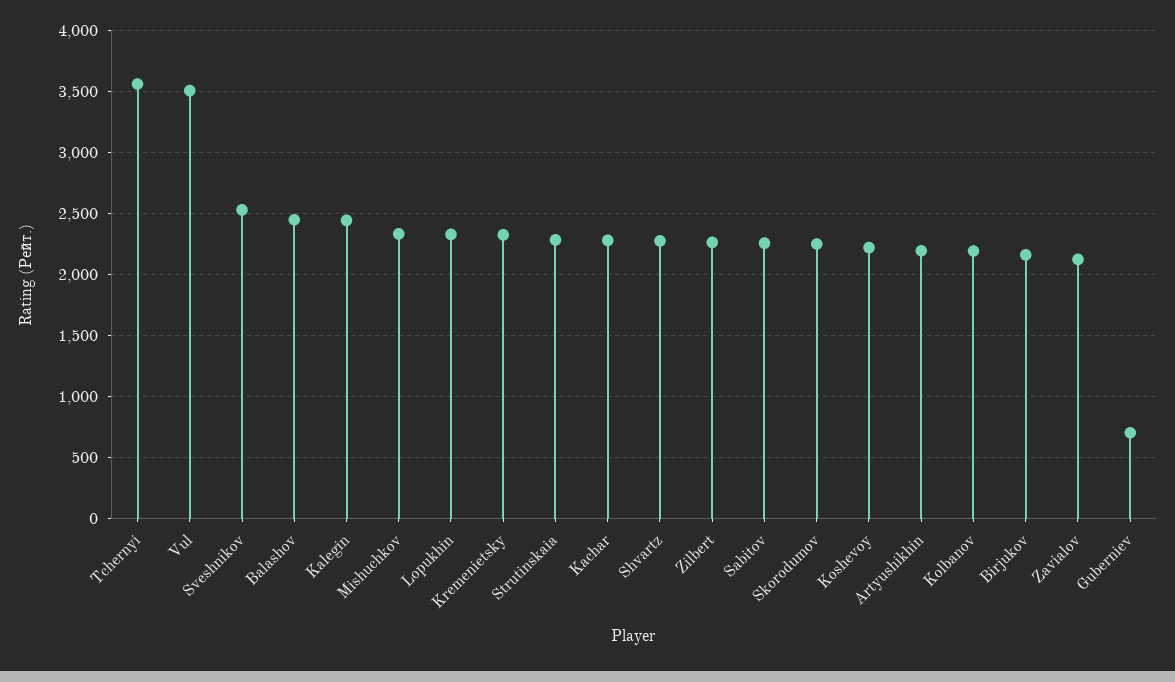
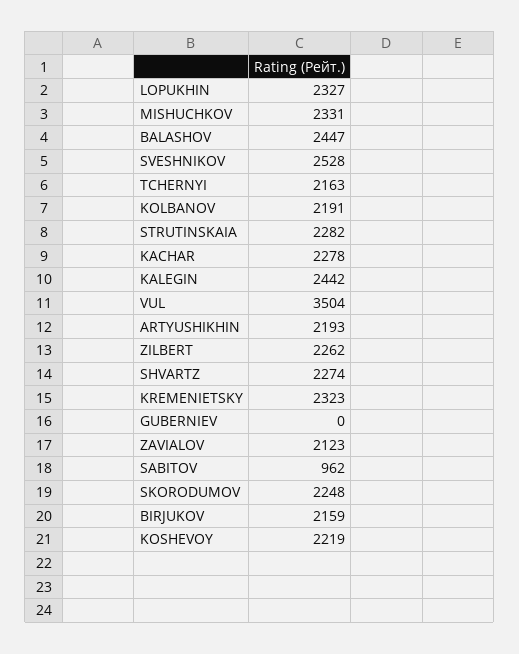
  {
-   "Tchernyi": 3550,
+   "Tchernyi": 2163,
    "Vul": 3504,
    "Sveshnikov": 2528,
    "Balashov": 2447,
    "Kalegin": 2442,
    "Mishuchkov": 2331,
    "Lopukhin": 2327,
    "Kremenietsky": 2323,
    "Strutinskaia": 2282,
    "Kachar": 2278,
    "Shvartz": 2274,
    "Zilbert": 2262,
-   "Sabitov": 2250,
+   "Sabitov": 962,
    "Skorodumov": 2248,
    "Koshevoy": 2219,
    "Artyushikhin": 2193,
    "Kolbanov": 2191,
    "Birjukov": 2159,
    "Zavialov": 2123,
-   "Guberniev": 700
+   "Guberniev": 0
  }

